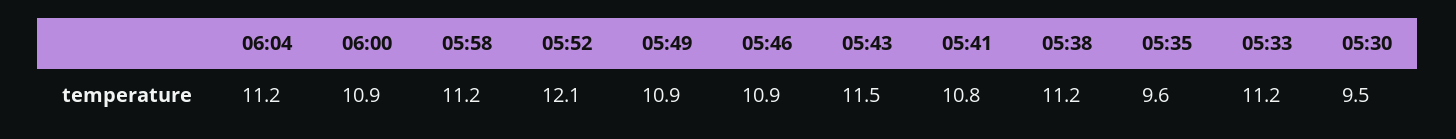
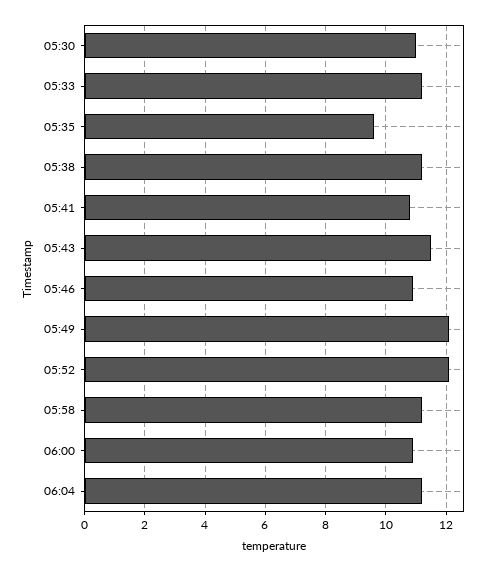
  {
    "06:04": 11.2,
    "06:00": 10.9,
    "05:58": 11.2,
    "05:52": 12.1,
-   "05:49": 10.9,
+   "05:49": 12,
    "05:46": 10.9,
    "05:43": 11.5,
    "05:41": 10.8,
    "05:38": 11.2,
    "05:35": 9.6,
    "05:33": 11.2,
-   "05:30": 9.5
+   "05:30": 11
  }

